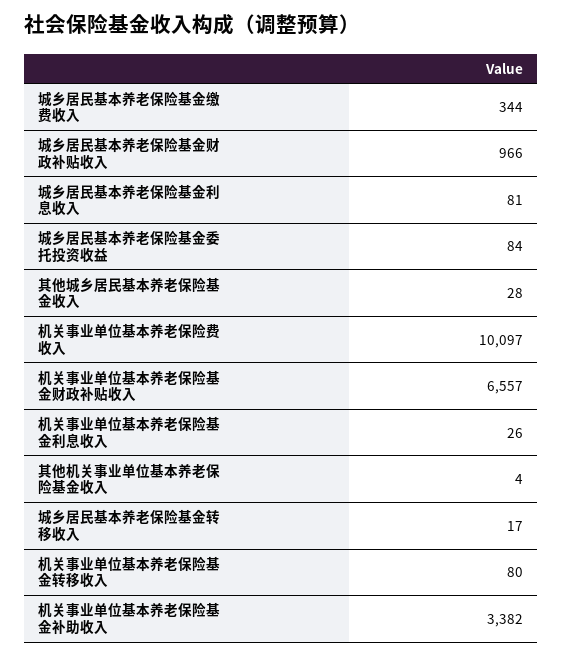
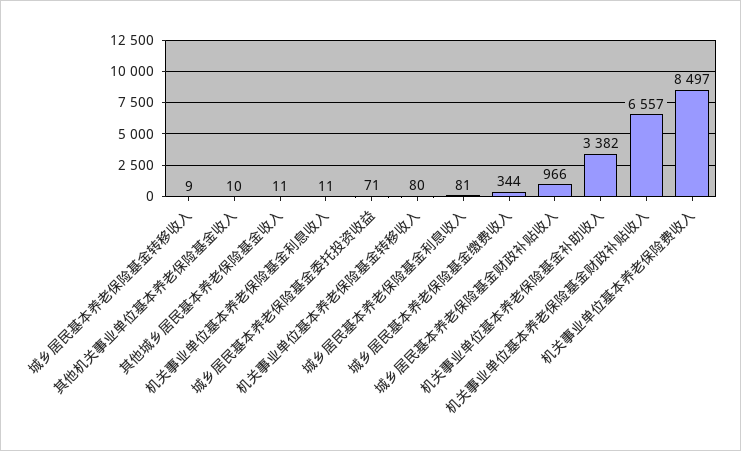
  {
    "城乡居民基本养老保险基金缴费收入": 344,
    "城乡居民基本养老保险基金财政补贴收入": 966,
    "城乡居民基本养老保险基金利息收入": 81,
-   "城乡居民基本养老保险基金委托投资收益": 84,
+   "城乡居民基本养老保险基金委托投资收益": 71,
-   "其他城乡居民基本养老保险基金收入": 28,
+   "其他城乡居民基本养老保险基金收入": 11,
-   "机关事业单位基本养老保险费收入": 10097,
+   "机关事业单位基本养老保险费收入": 8497,
    "机关事业单位基本养老保险基金财政补贴收入": 6557,
-   "机关事业单位基本养老保险基金利息收入": 26,
+   "机关事业单位基本养老保险基金利息收入": 11,
-   "其他机关事业单位基本养老保险基金收入": 4,
+   "其他机关事业单位基本养老保险基金收入": 10,
-   "城乡居民基本养老保险基金转移收入": 17,
+   "城乡居民基本养老保险基金转移收入": 9,
    "机关事业单位基本养老保险基金转移收入": 80,
    "机关事业单位基本养老保险基金补助收入": 3382
  }

